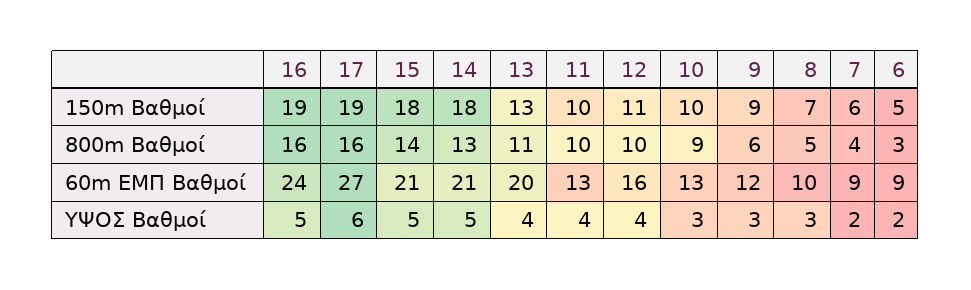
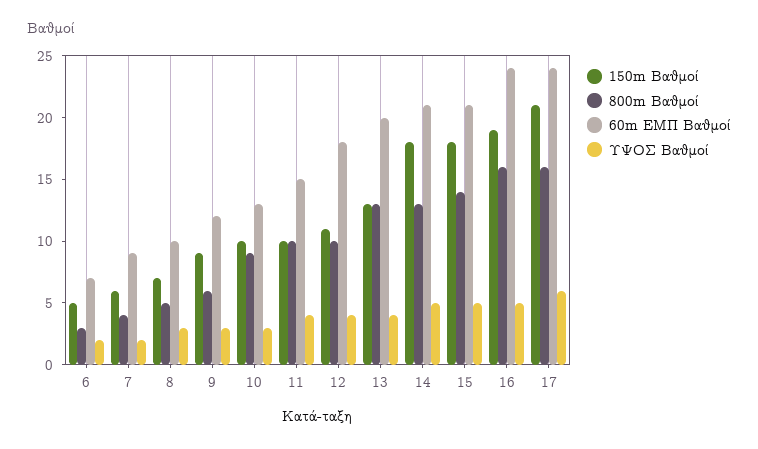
  {
    "150m Βαθμοί": {
      "16": 19,
-     "17": 19,
+     "17": 21,
      "15": 18,
      "14": 18,
      "13": 13,
      "11": 10,
      "12": 11,
      "10": 10,
      "9": 9,
      "8": 7,
      "7": 6,
      "6": 5
    },
    "800m Βαθμοί": {
      "16": 16,
      "17": 16,
      "15": 14,
      "14": 13,
-     "13": 11,
+     "13": 13,
      "11": 10,
      "12": 10,
      "10": 9,
      "9": 6,
      "8": 5,
      "7": 4,
      "6": 3
    },
    "60m ΕΜΠ Βαθμοί": {
      "16": 24,
-     "17": 27,
+     "17": 24,
      "15": 21,
      "14": 21,
      "13": 20,
-     "11": 13,
+     "11": 15,
-     "12": 16,
+     "12": 18,
      "10": 13,
      "9": 12,
      "8": 10,
      "7": 9,
-     "6": 9
+     "6": 7
    },
    "ΥΨΟΣ Βαθμοί": {
      "16": 5,
      "17": 6,
      "15": 5,
      "14": 5,
      "13": 4,
      "11": 4,
      "12": 4,
      "10": 3,
      "9": 3,
      "8": 3,
      "7": 2,
      "6": 2
    }
  }

